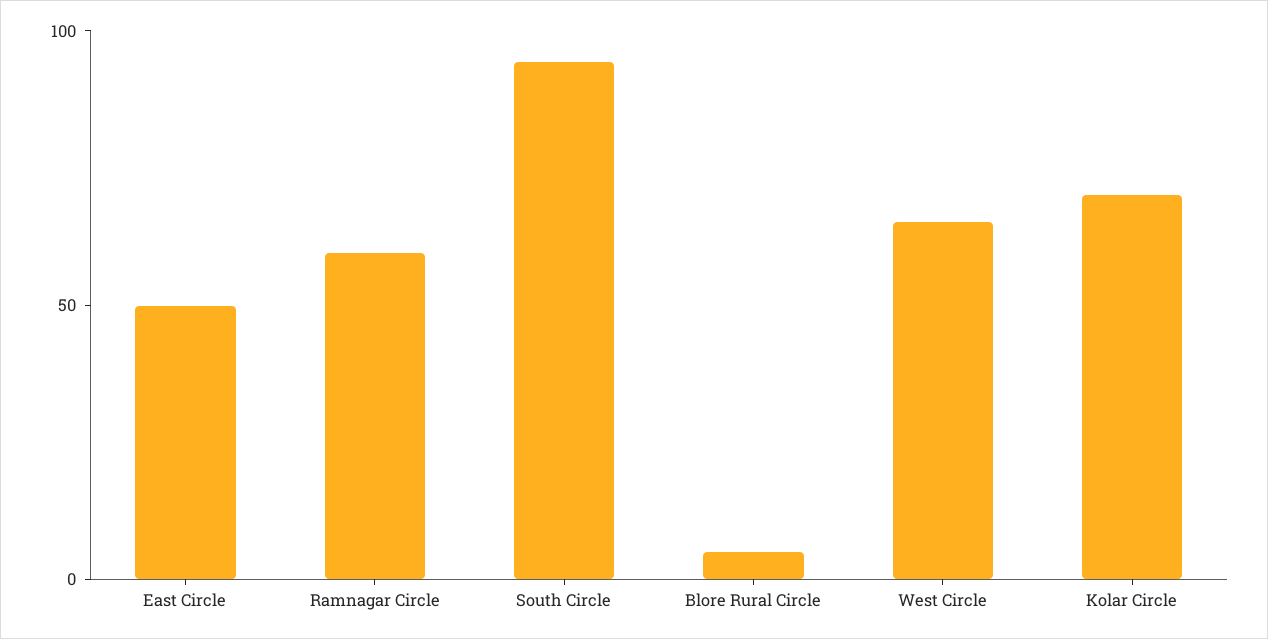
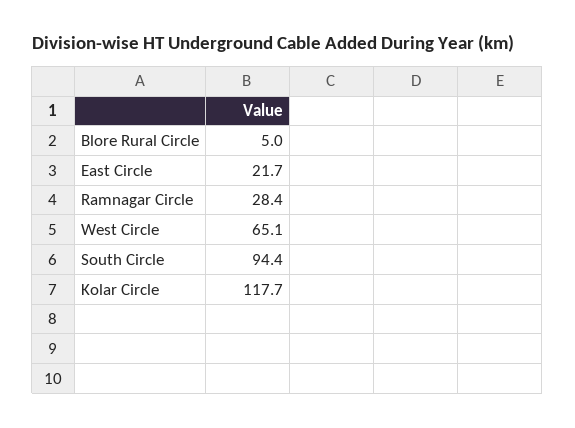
  {
-   "East Circle": 50,
+   "East Circle": 21.7,
-   "Ramnagar Circle": 60,
+   "Ramnagar Circle": 28.4,
    "South Circle": 94.4,
    "Blore Rural Circle": 5,
    "West Circle": 65.1,
-   "Kolar Circle": 70
+   "Kolar Circle": 117.7
  }

